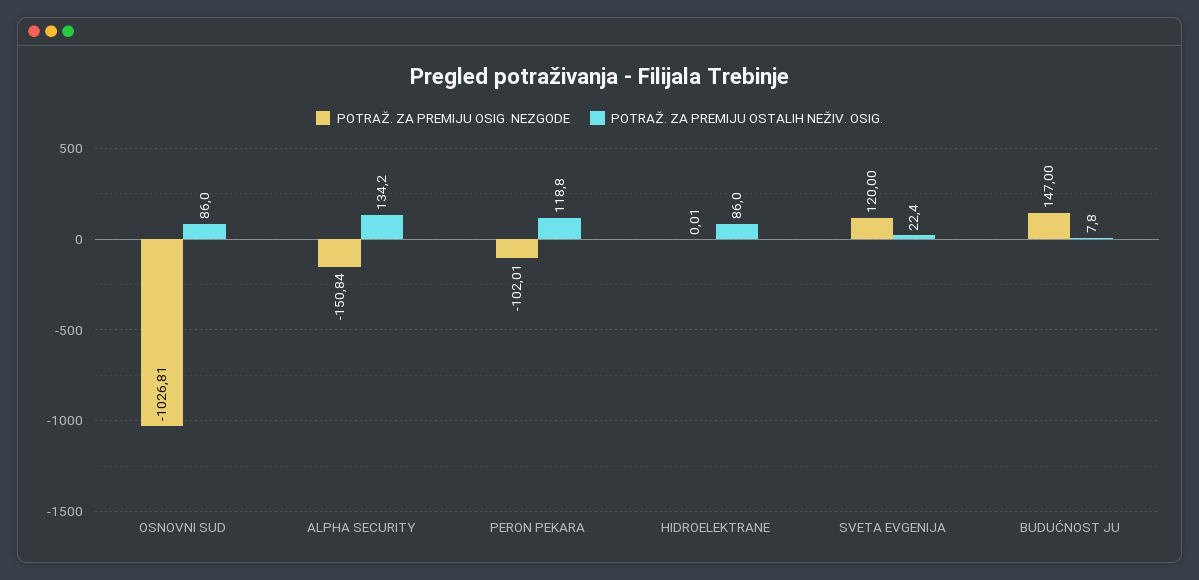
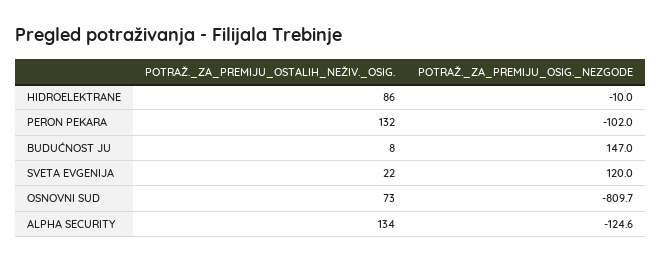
  {
    "POTRAŽ. ZA PREMIJU OSIG. NEZGODE": {
-     "OSNOVNI SUD": -1026.81,
+     "OSNOVNI SUD": -809.7,
-     "ALPHA SECURITY": -150.84,
+     "ALPHA SECURITY": -124.6,
      "PERON PEKARA": -102.01,
-     "HIDROELEKTRANE": 0.01,
+     "HIDROELEKTRANE": -10,
      "SVETA EVGENIJA": 120,
      "BUDUĆNOST JU": 147
    },
    "POTRAŽ. ZA PREMIJU OSTALIH NEŽIV. OSIG.": {
-     "OSNOVNI SUD": 86,
+     "OSNOVNI SUD": 73,
      "ALPHA SECURITY": 134.2,
-     "PERON PEKARA": 118.8,
+     "PERON PEKARA": 132,
      "HIDROELEKTRANE": 86,
      "SVETA EVGENIJA": 22.4,
      "BUDUĆNOST JU": 7.8
    }
  }

